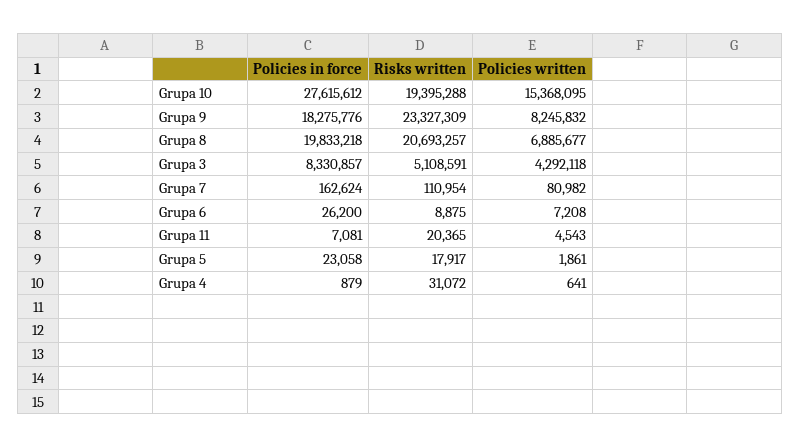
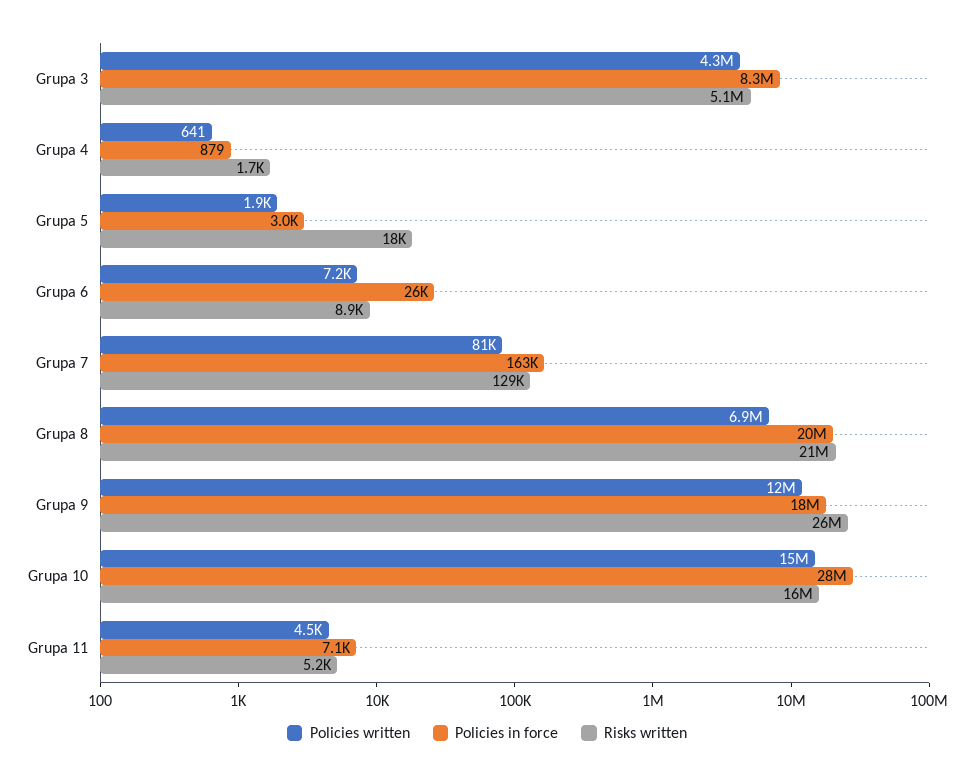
  {
    "Policies in force": {
      "Grupa 10": 27615612,
      "Grupa 9": 18275776,
      "Grupa 8": 19833218,
      "Grupa 3": 8330857,
      "Grupa 7": 162624,
      "Grupa 6": 26200,
      "Grupa 11": 7081,
-     "Grupa 5": 23058,
+     "Grupa 5": 3000,
      "Grupa 4": 879
    },
    "Risks written": {
-     "Grupa 10": 19395288,
+     "Grupa 10": 16000000,
-     "Grupa 9": 23327309,
+     "Grupa 9": 26000000,
      "Grupa 8": 20693257,
      "Grupa 3": 5108591,
-     "Grupa 7": 110954,
+     "Grupa 7": 129000,
      "Grupa 6": 8875,
-     "Grupa 11": 20365,
+     "Grupa 11": 5200,
      "Grupa 5": 17917,
-     "Grupa 4": 31072
+     "Grupa 4": 1700
    },
    "Policies written": {
      "Grupa 10": 15368095,
-     "Grupa 9": 8245832,
+     "Grupa 9": 12000000,
      "Grupa 8": 6885677,
      "Grupa 3": 4292118,
      "Grupa 7": 80982,
      "Grupa 6": 7208,
      "Grupa 11": 4543,
      "Grupa 5": 1861,
      "Grupa 4": 641
    }
  }

